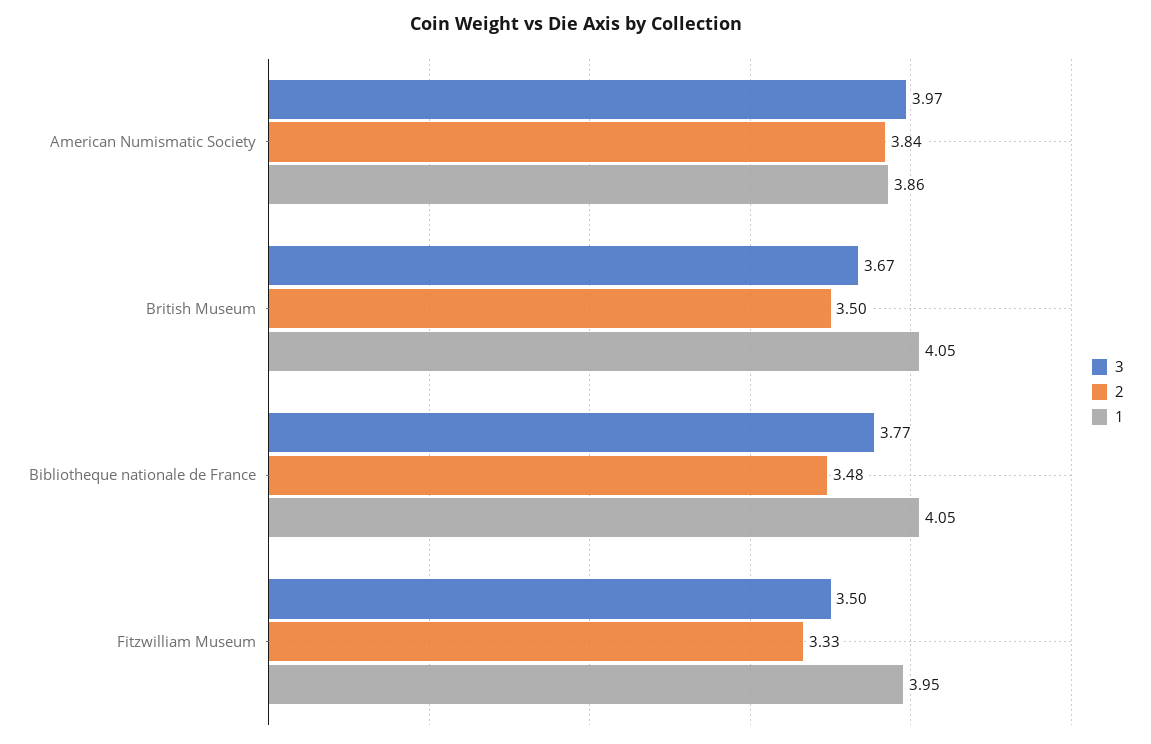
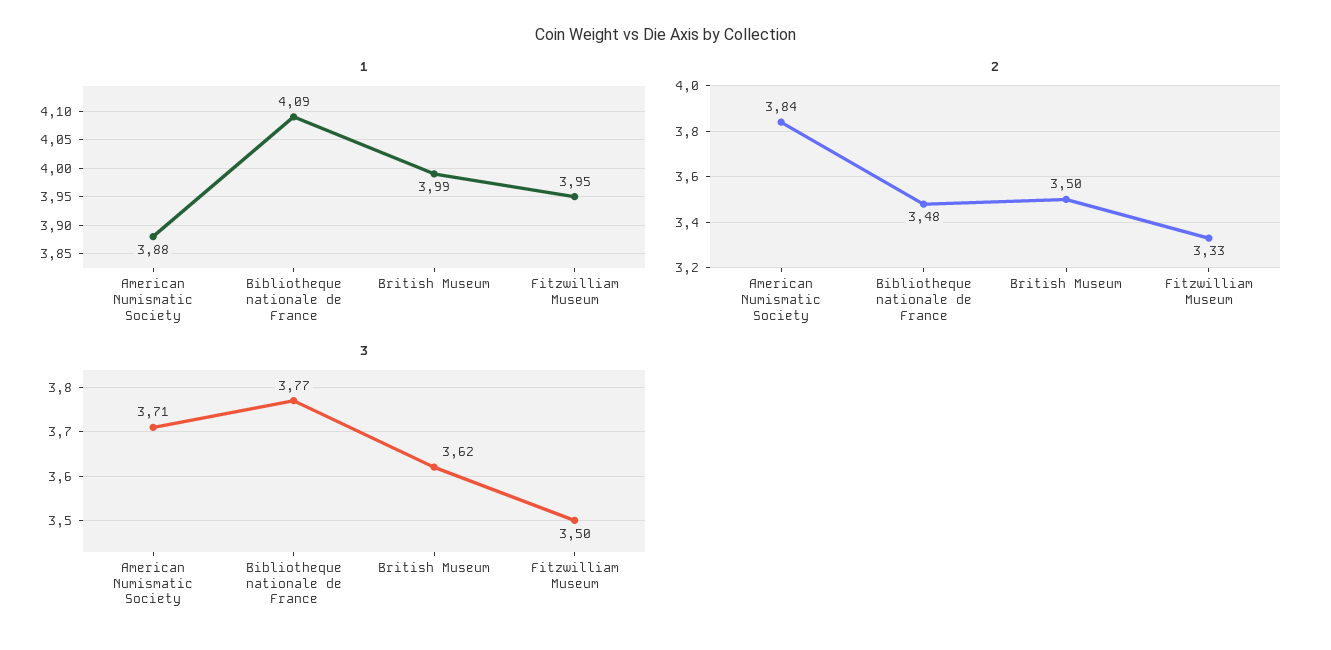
  {
    "3": {
-     "American Numismatic Society": 3.97,
+     "American Numismatic Society": 3.71,
-     "British Museum": 3.67,
+     "British Museum": 3.62,
      "Bibliotheque nationale de France": 3.77,
      "Fitzwilliam Museum": 3.5
    },
    "2": {
      "American Numismatic Society": 3.84,
      "British Museum": 3.5,
      "Bibliotheque nationale de France": 3.48,
      "Fitzwilliam Museum": 3.33
    },
    "1": {
-     "American Numismatic Society": 3.86,
+     "American Numismatic Society": 3.88,
-     "British Museum": 4.05,
+     "British Museum": 3.99,
-     "Bibliotheque nationale de France": 4.05,
+     "Bibliotheque nationale de France": 4.09,
      "Fitzwilliam Museum": 3.95
    }
  }

